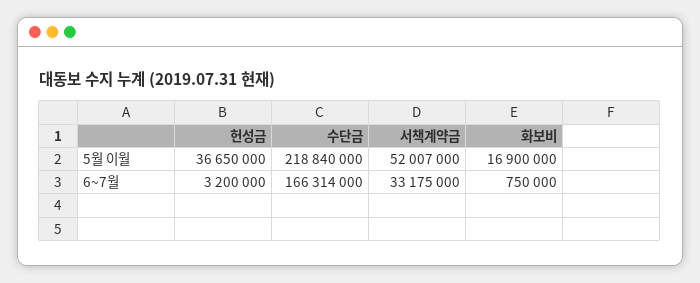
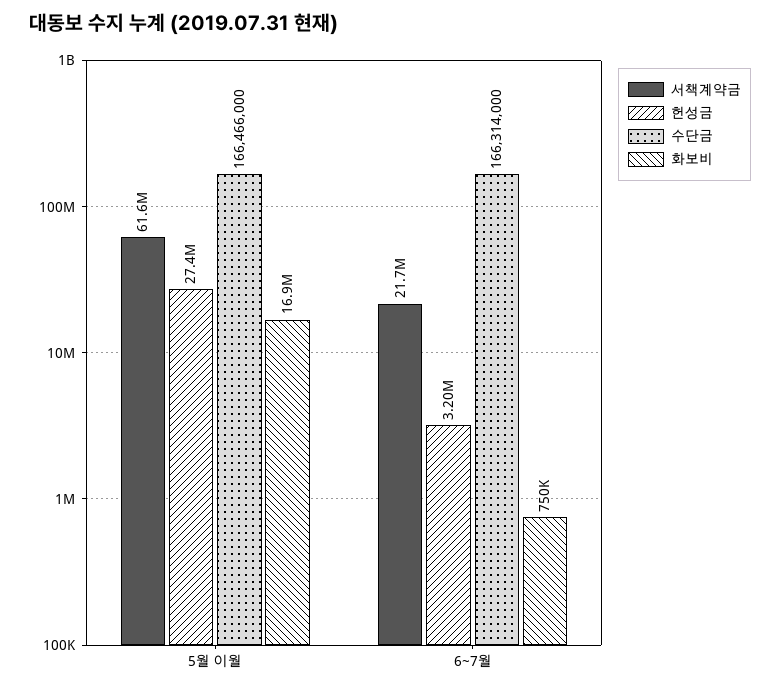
  {
    "헌성금": {
-     "5월 이월": 36650000,
+     "5월 이월": 27400000,
      "6~7월": 3200000
    },
    "수단금": {
-     "5월 이월": 218840000,
+     "5월 이월": 166466000,
      "6~7월": 166314000
    },
    "서책계약금": {
-     "5월 이월": 52007000,
+     "5월 이월": 61600000,
-     "6~7월": 33175000
+     "6~7월": 21700000
    },
    "화보비": {
      "5월 이월": 16900000,
      "6~7월": 750000
    }
  }

